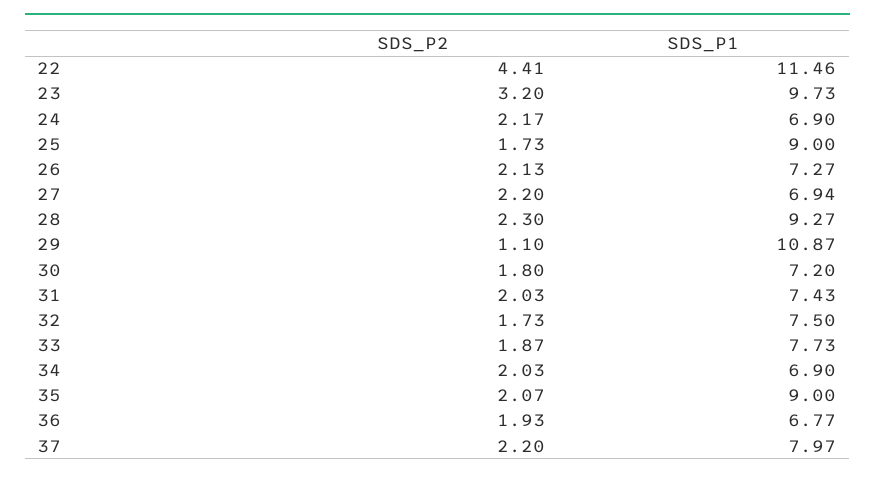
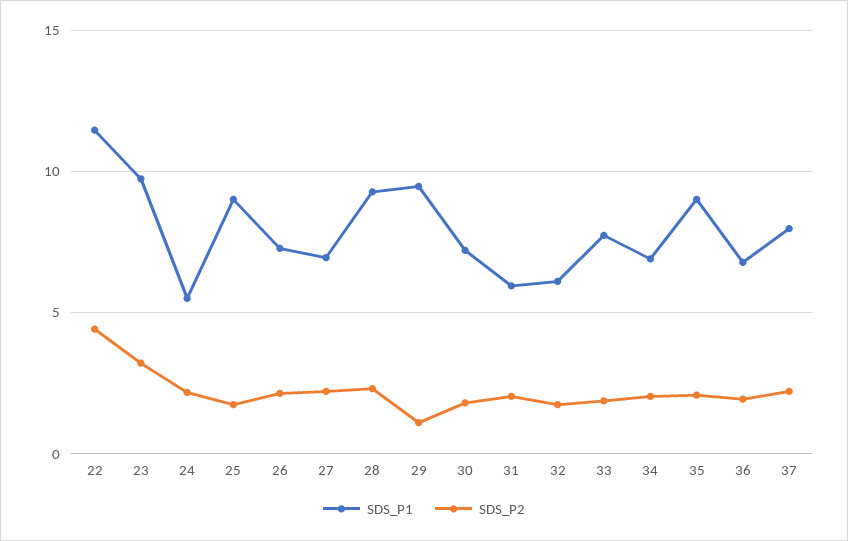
  {
    "SDS_P2": {
      "22": 4.41,
      "23": 3.2,
      "24": 2.17,
      "25": 1.73,
      "26": 2.13,
      "27": 2.2,
      "28": 2.3,
      "29": 1.1,
      "30": 1.8,
      "31": 2.03,
      "32": 1.73,
      "33": 1.87,
      "34": 2.03,
      "35": 2.07,
      "36": 1.93,
      "37": 2.2
    },
    "SDS_P1": {
      "22": 11.46,
      "23": 9.73,
-     "24": 6.9,
+     "24": 5.5,
      "25": 9,
      "26": 7.27,
      "27": 6.94,
      "28": 9.27,
-     "29": 10.87,
+     "29": 9.5,
      "30": 7.2,
-     "31": 7.43,
+     "31": 6,
-     "32": 7.5,
+     "32": 6,
      "33": 7.73,
      "34": 6.9,
      "35": 9,
      "36": 6.77,
      "37": 7.97
    }
  }

